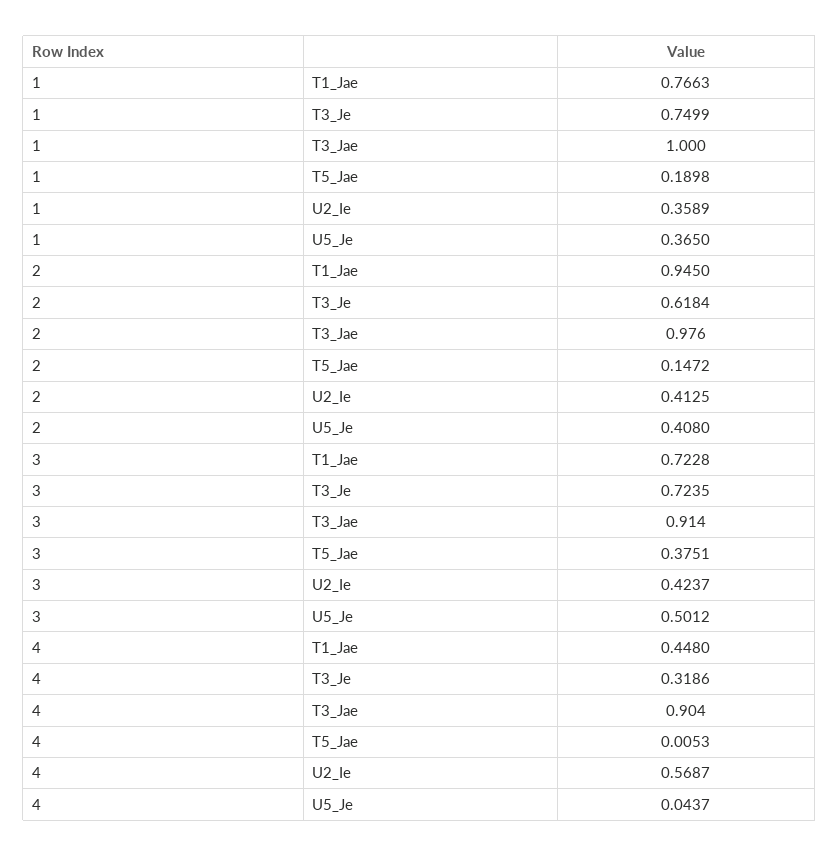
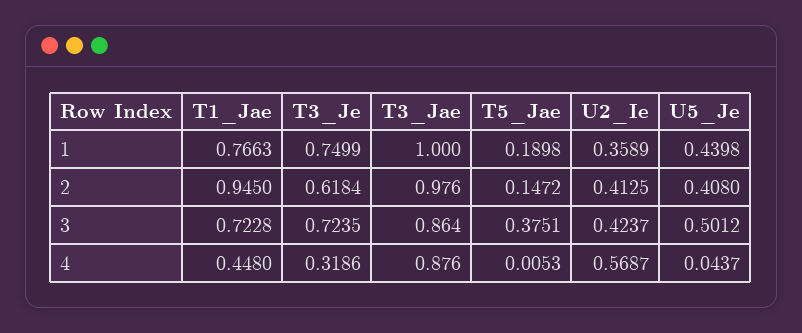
  {
    "1": {
      "T1_Jae": 0.7663,
      "T3_Je": 0.7499,
      "T3_Jae": 1,
      "T5_Jae": 0.1898,
      "U2_Ie": 0.3589,
-     "U5_Je": 0.365
+     "U5_Je": 0.4398
    },
    "2": {
      "T1_Jae": 0.945,
      "T3_Je": 0.6184,
      "T3_Jae": 0.976,
      "T5_Jae": 0.1472,
      "U2_Ie": 0.4125,
      "U5_Je": 0.408
    },
    "3": {
      "T1_Jae": 0.7228,
      "T3_Je": 0.7235,
-     "T3_Jae": 0.914,
+     "T3_Jae": 0.864,
      "T5_Jae": 0.3751,
      "U2_Ie": 0.4237,
      "U5_Je": 0.5012
    },
    "4": {
      "T1_Jae": 0.448,
      "T3_Je": 0.3186,
-     "T3_Jae": 0.904,
+     "T3_Jae": 0.876,
      "T5_Jae": 0.0053,
      "U2_Ie": 0.5687,
      "U5_Je": 0.0437
    }
  }

